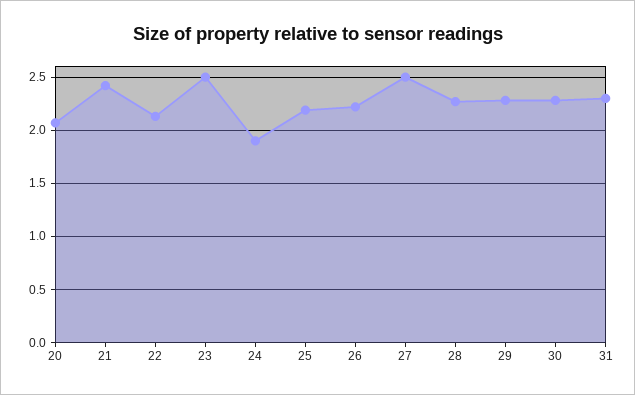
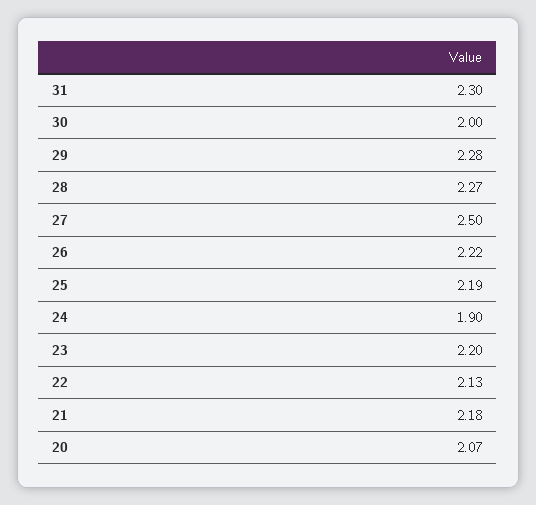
  {
    "20": 2.07,
-   "21": 2.4,
+   "21": 2.18,
    "22": 2.13,
-   "23": 2.5,
+   "23": 2.2,
    "24": 1.9,
    "25": 2.19,
    "26": 2.22,
    "27": 2.5,
    "28": 2.27,
    "29": 2.28,
-   "30": 2.3,
+   "30": 2,
    "31": 2.3
  }

